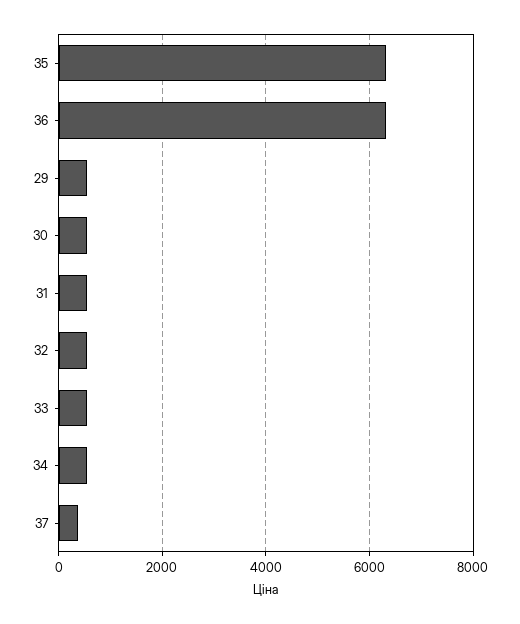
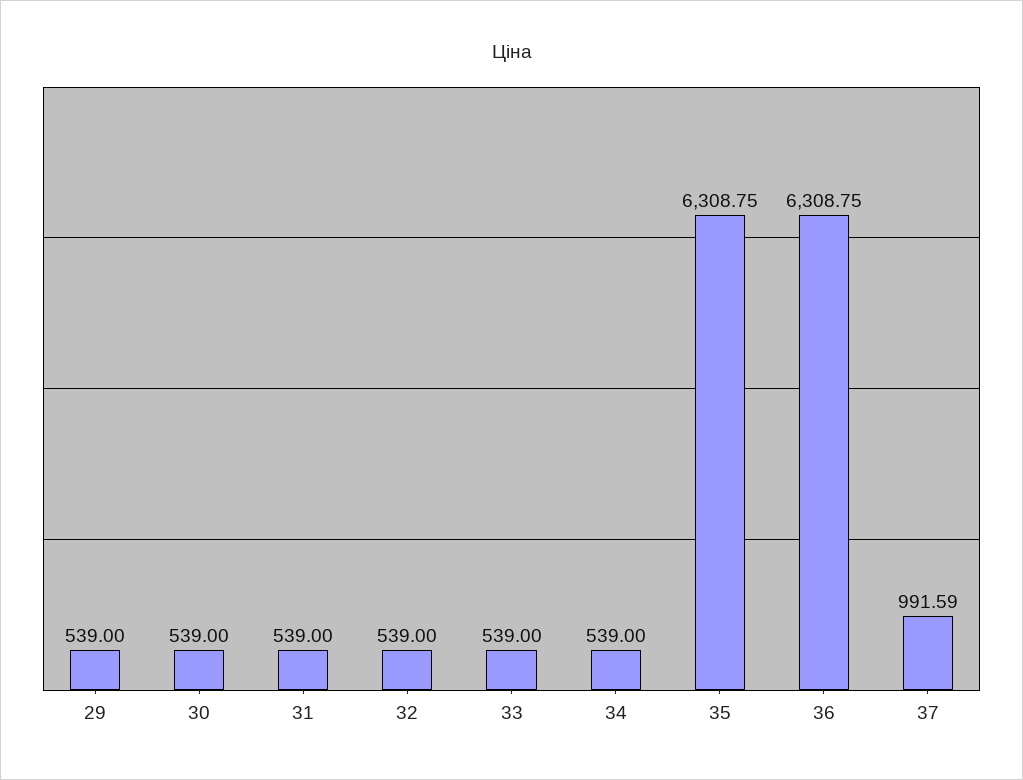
  {
    "35": 6308.75,
    "36": 6308.75,
    "29": 539,
    "30": 539,
    "31": 539,
    "32": 539,
    "33": 539,
    "34": 539,
-   "37": 400
+   "37": 991.59
  }

